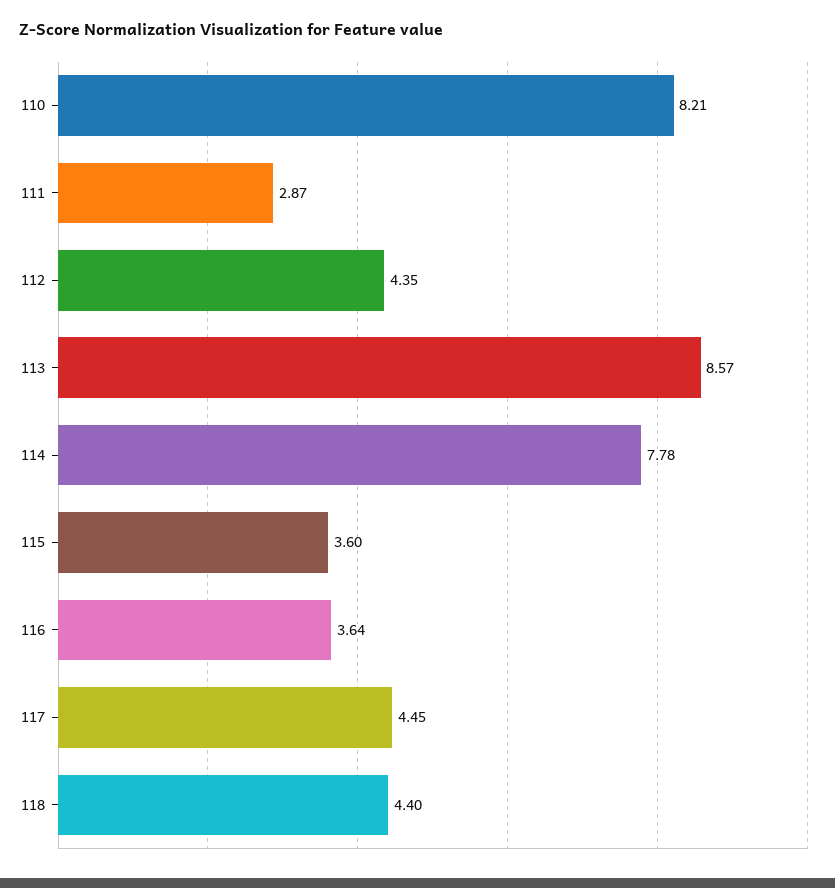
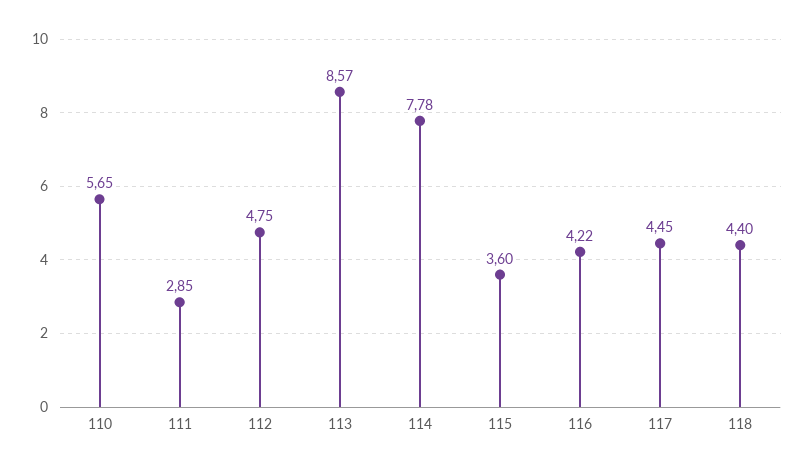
  {
-   "110": 8.21,
+   "110": 5.65,
-   "111": 2.87,
+   "111": 2.85,
-   "112": 4.35,
+   "112": 4.75,
    "113": 8.57,
    "114": 7.78,
    "115": 3.6,
-   "116": 3.64,
+   "116": 4.22,
    "117": 4.45,
    "118": 4.4
  }

